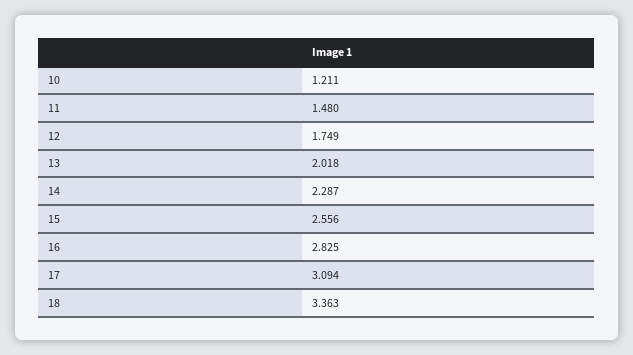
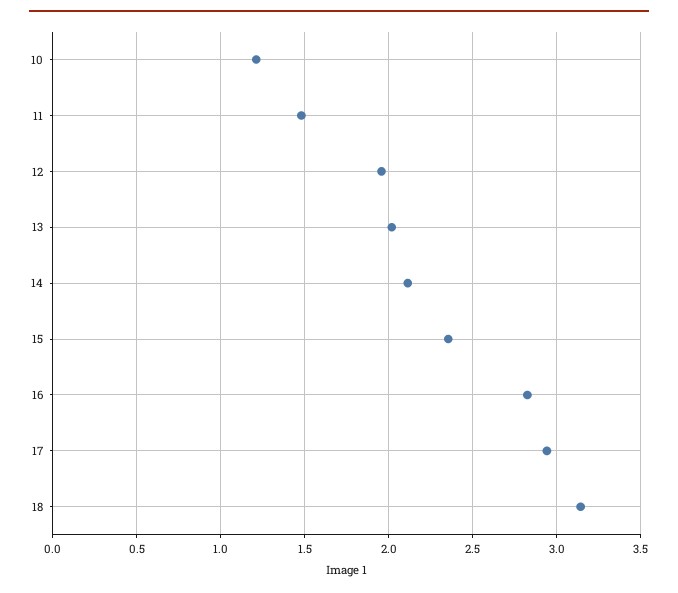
  {
    "10": 1.211,
    "11": 1.48,
-   "12": 1.749,
+   "12": 1.95,
    "13": 2.018,
-   "14": 2.287,
+   "14": 2.1,
-   "15": 2.556,
+   "15": 2.35,
    "16": 2.825,
-   "17": 3.094,
+   "17": 2.95,
-   "18": 3.363
+   "18": 3.15
  }

